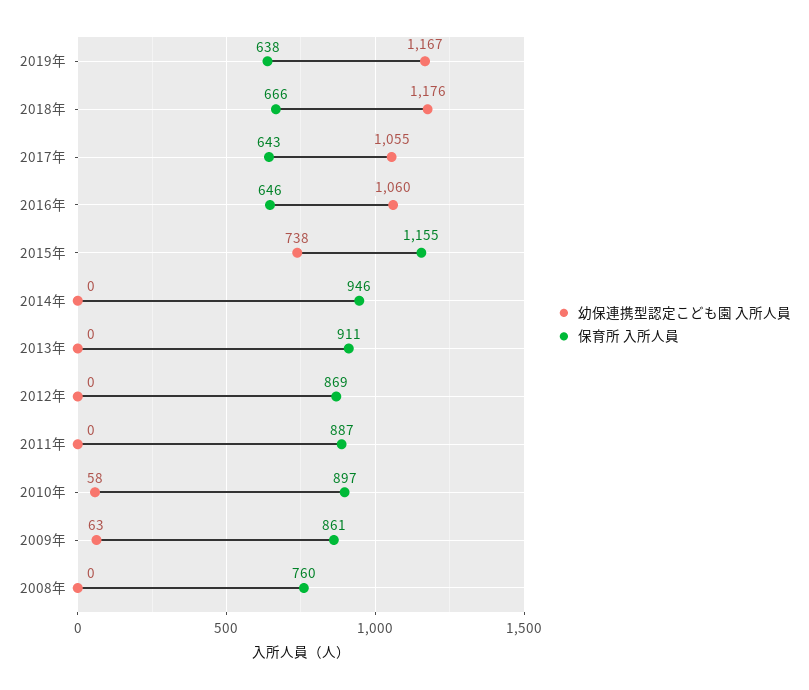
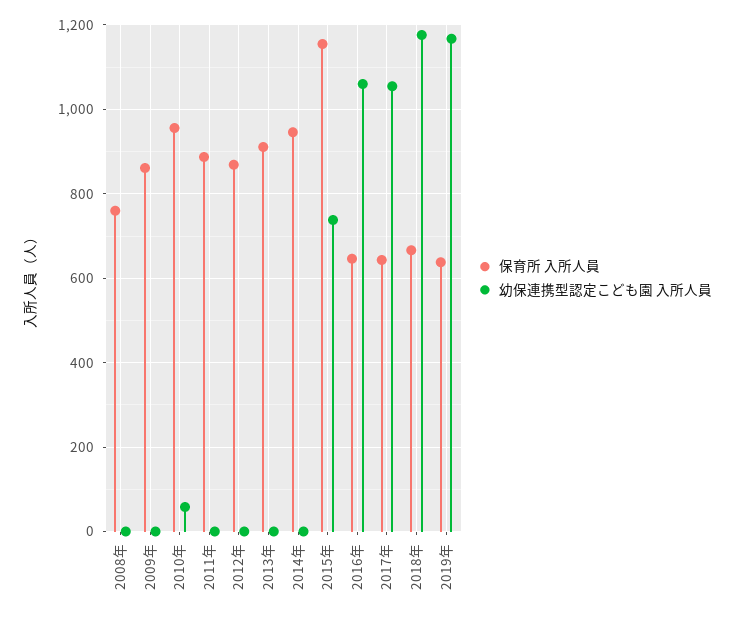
  {
    "幼保連携型認定こども園 入所人員": {
      "2019年": 1167,
      "2018年": 1176,
      "2017年": 1055,
      "2016年": 1060,
      "2015年": 738,
      "2014年": 0,
      "2013年": 0,
      "2012年": 0,
      "2011年": 0,
      "2010年": 58,
-     "2009年": 63,
+     "2009年": 0,
      "2008年": 0
    },
    "保育所 入所人員": {
      "2019年": 638,
      "2018年": 666,
      "2017年": 643,
      "2016年": 646,
      "2015年": 1155,
      "2014年": 946,
      "2013年": 911,
      "2012年": 869,
      "2011年": 887,
-     "2010年": 897,
+     "2010年": 960,
      "2009年": 861,
      "2008年": 760
    }
  }

